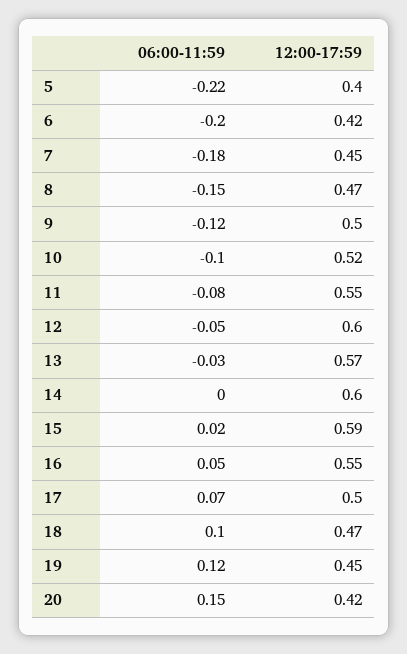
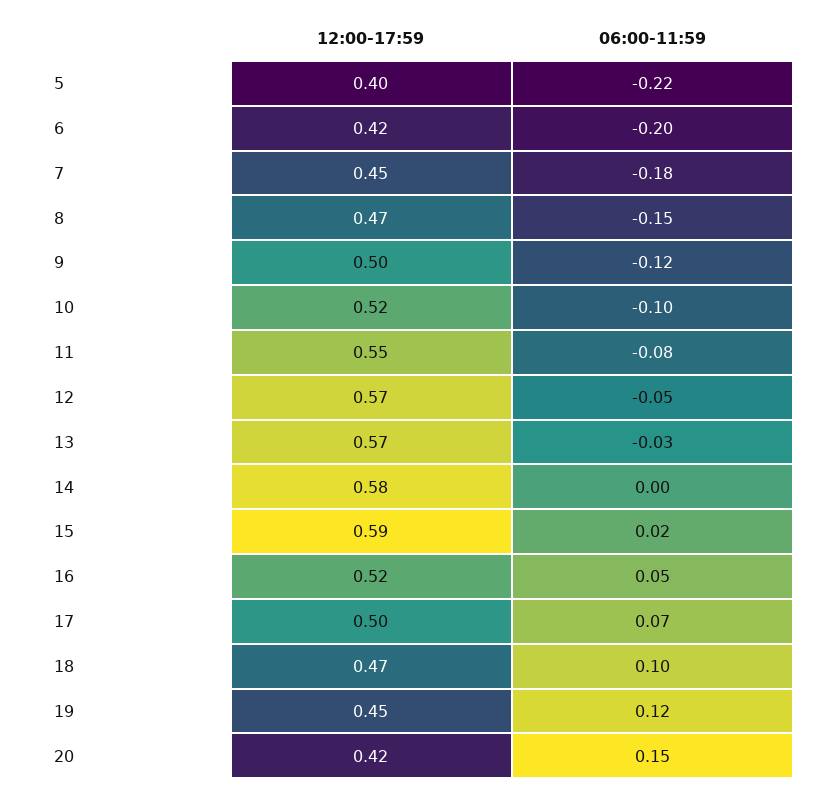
  {
    "06:00-11:59": {
      "5": -0.22,
      "6": -0.2,
      "7": -0.18,
      "8": -0.15,
      "9": -0.12,
      "10": -0.1,
      "11": -0.08,
      "12": -0.05,
      "13": -0.03,
      "14": 0,
      "15": 0.02,
      "16": 0.05,
      "17": 0.07,
      "18": 0.1,
      "19": 0.12,
      "20": 0.15
    },
    "12:00-17:59": {
      "5": 0.4,
      "6": 0.42,
      "7": 0.45,
      "8": 0.47,
      "9": 0.5,
      "10": 0.52,
      "11": 0.55,
-     "12": 0.6,
+     "12": 0.57,
      "13": 0.57,
-     "14": 0.6,
+     "14": 0.58,
      "15": 0.59,
-     "16": 0.55,
+     "16": 0.52,
      "17": 0.5,
      "18": 0.47,
      "19": 0.45,
      "20": 0.42
    }
  }

